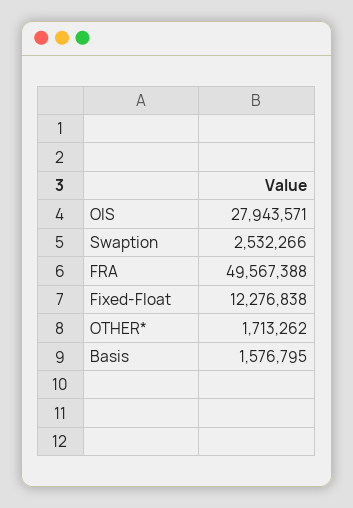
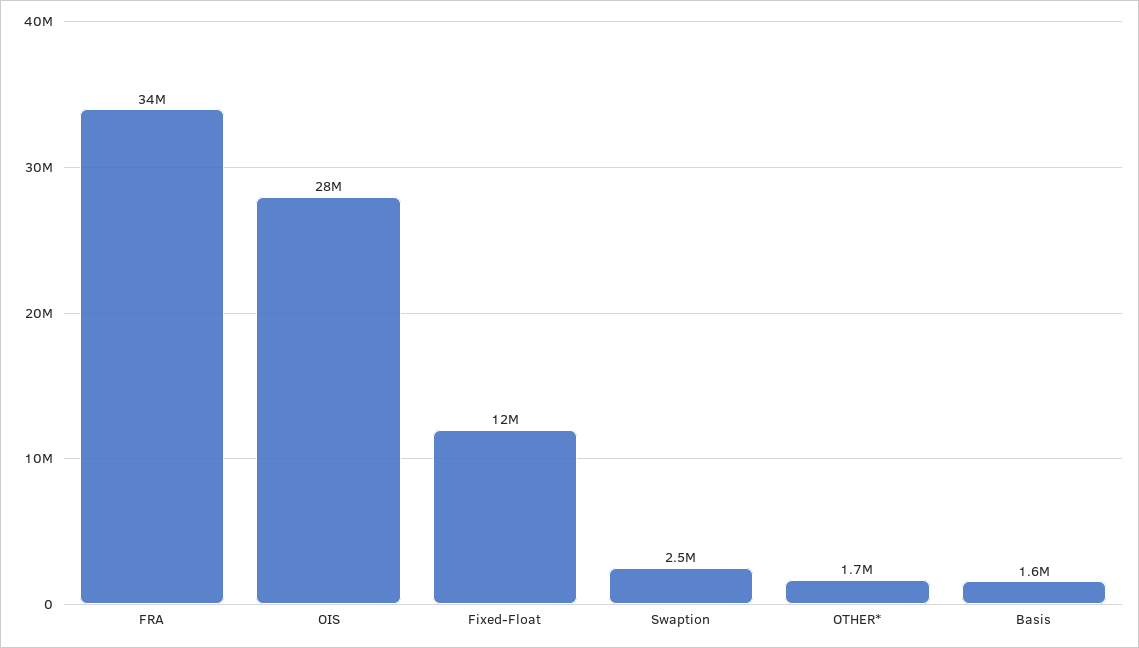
  {
    "OIS": 27943571,
    "Swaption": 2532266,
-   "FRA": 49567388,
+   "FRA": 34000000,
    "Fixed-Float": 12276838,
    "OTHER*": 1713262,
    "Basis": 1576795
  }

